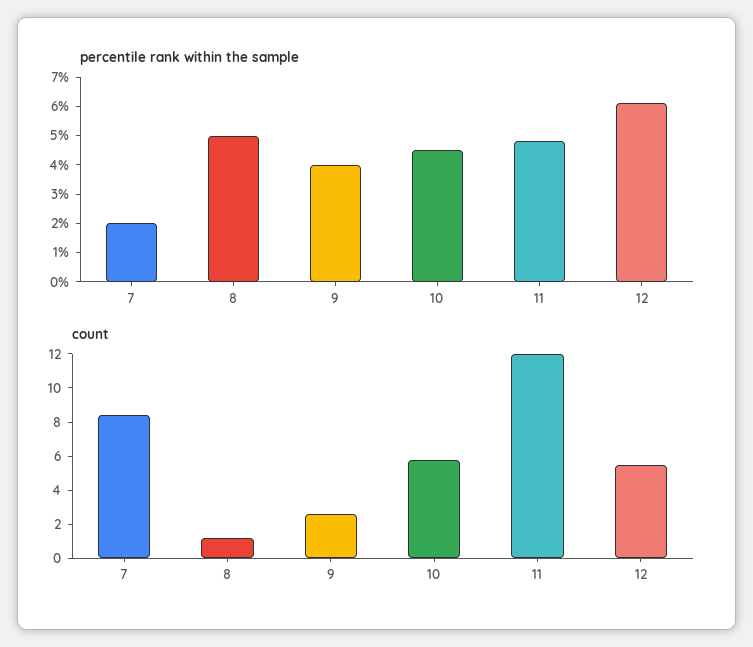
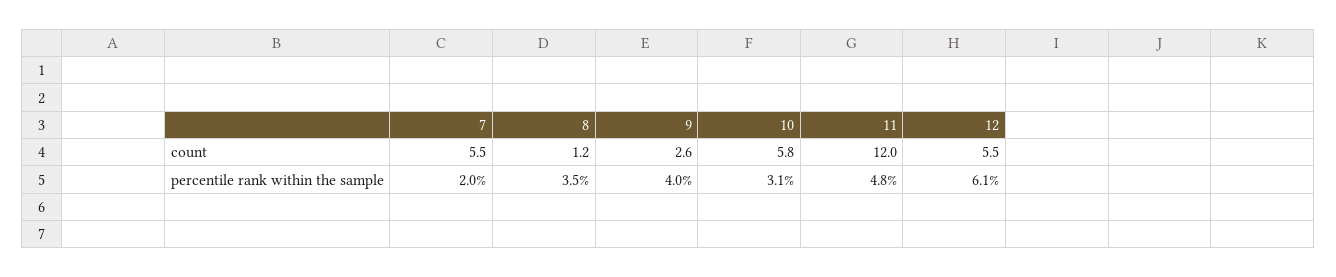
  {
    "percentile rank within the sample": {
      "7": 2,
-     "8": 5,
+     "8": 3.5,
      "9": 4,
-     "10": 4.5,
+     "10": 3.1,
      "11": 4.8,
      "12": 6.1
    },
    "count": {
-     "7": 8.5,
+     "7": 5.5,
      "8": 1.2,
      "9": 2.6,
      "10": 5.8,
      "11": 12,
      "12": 5.5
    }
  }

